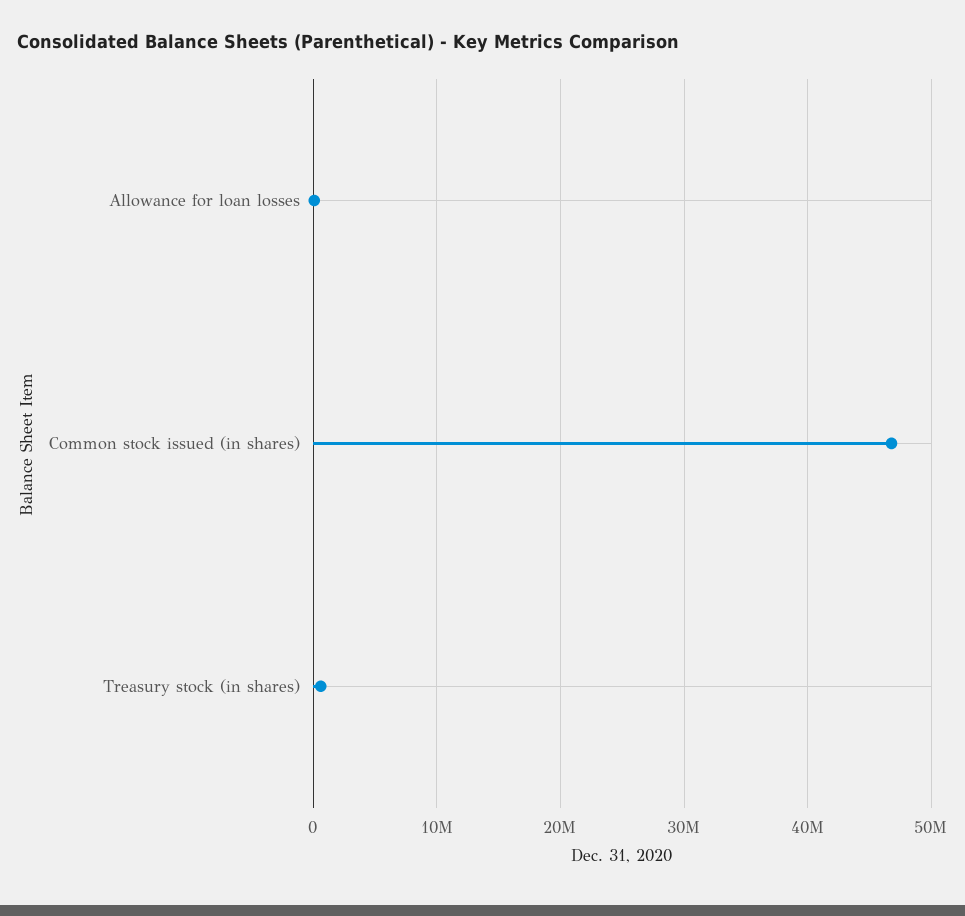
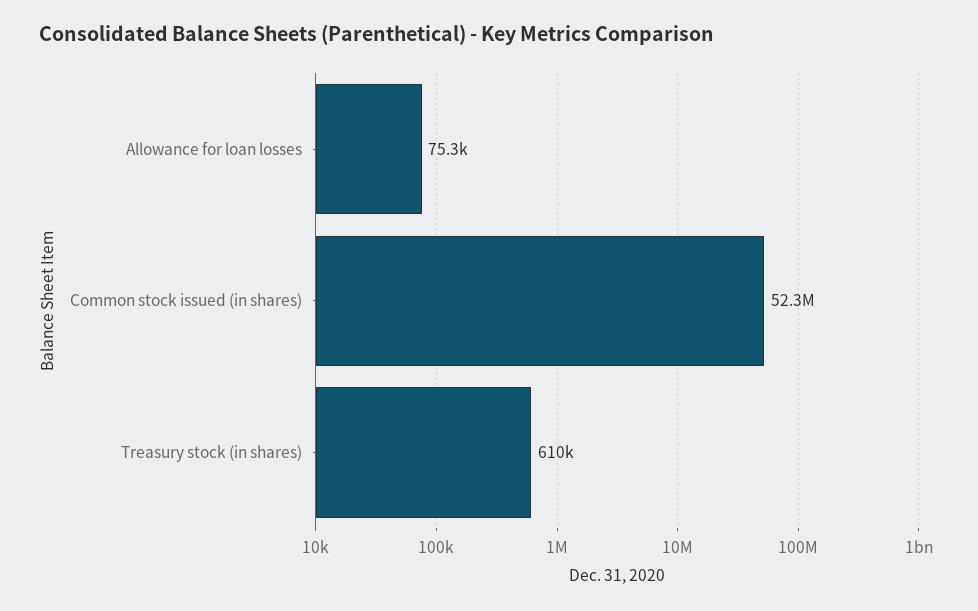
  {
    "Allowance for loan losses": 75300,
-   "Common stock issued (in shares)": 47000000,
+   "Common stock issued (in shares)": 52300000,
    "Treasury stock (in shares)": 610000
  }

